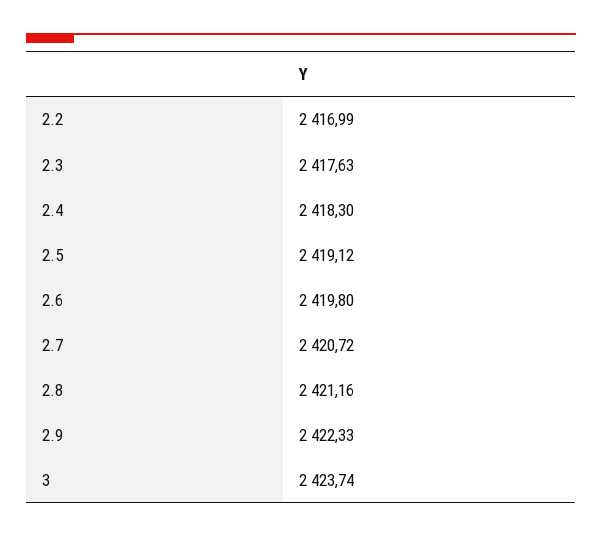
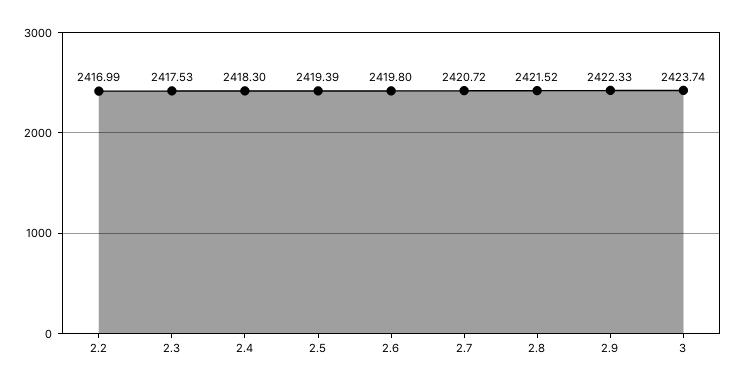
  {
    "2.2": 2416.99,
-   "2.3": 2417.63,
+   "2.3": 2417.53,
    "2.4": 2418.3,
-   "2.5": 2419.12,
+   "2.5": 2419.39,
    "2.6": 2419.8,
    "2.7": 2420.72,
-   "2.8": 2421.16,
+   "2.8": 2421.52,
    "2.9": 2422.33,
    "3": 2423.74
  }

